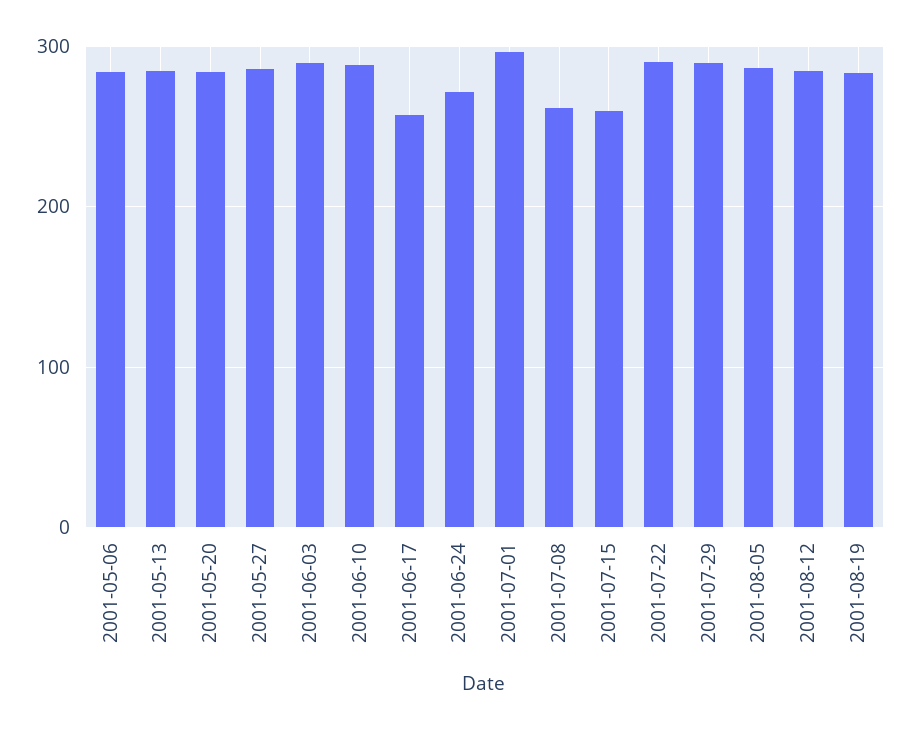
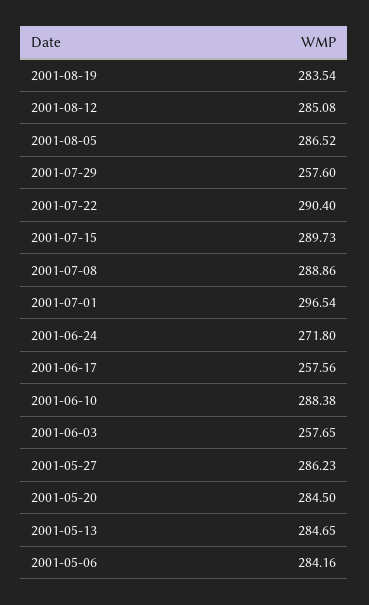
  {
    "2001-05-06": 284.16,
    "2001-05-13": 284.65,
    "2001-05-20": 284.5,
    "2001-05-27": 286.23,
-   "2001-06-03": 290,
+   "2001-06-03": 257.65,
    "2001-06-10": 288.38,
    "2001-06-17": 257.56,
    "2001-06-24": 271.8,
    "2001-07-01": 296.54,
-   "2001-07-08": 260,
+   "2001-07-08": 288.86,
-   "2001-07-15": 260,
+   "2001-07-15": 289.73,
    "2001-07-22": 290.4,
-   "2001-07-29": 290,
+   "2001-07-29": 257.6,
    "2001-08-05": 286.52,
    "2001-08-12": 285.08,
    "2001-08-19": 283.54
  }

